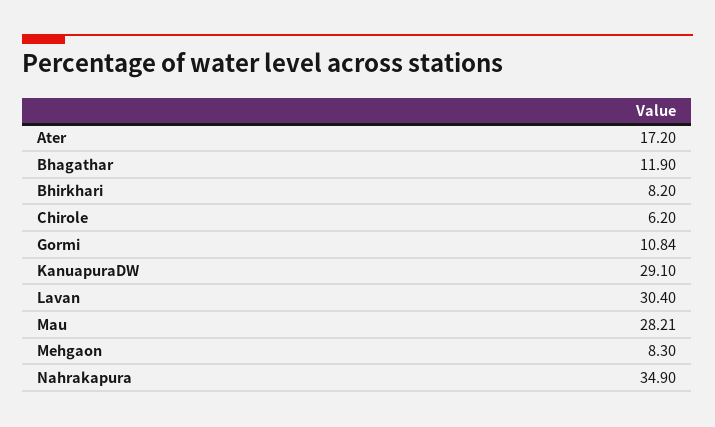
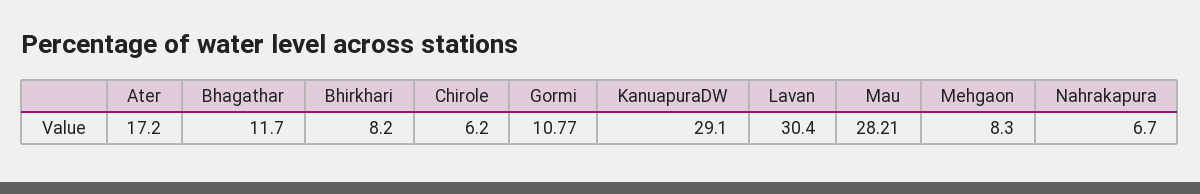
  {
    "Ater": 17.2,
-   "Bhagathar": 11.9,
+   "Bhagathar": 11.7,
    "Bhirkhari": 8.2,
    "Chirole": 6.2,
-   "Gormi": 10.84,
+   "Gormi": 10.77,
    "KanuapuraDW": 29.1,
    "Lavan": 30.4,
    "Mau": 28.21,
    "Mehgaon": 8.3,
-   "Nahrakapura": 34.9
+   "Nahrakapura": 6.7
  }

